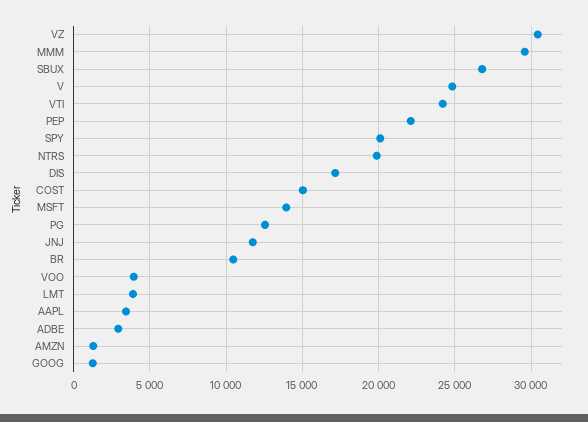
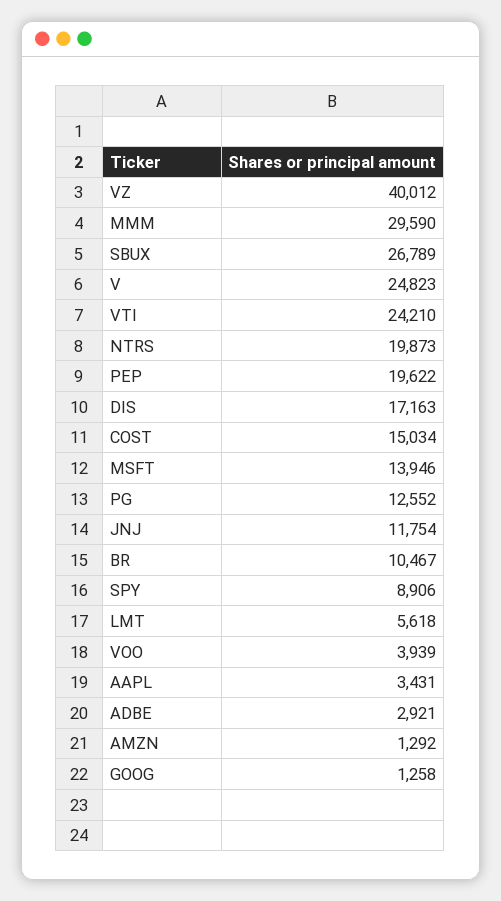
  {
-   "VZ": 30500,
+   "VZ": 40012,
    "MMM": 29590,
    "SBUX": 26789,
    "V": 24823,
    "VTI": 24210,
-   "PEP": 22000,
+   "PEP": 19622,
-   "SPY": 20000,
+   "SPY": 8906,
    "NTRS": 19873,
    "DIS": 17163,
    "COST": 15034,
    "MSFT": 13946,
    "PG": 12552,
    "JNJ": 11754,
    "BR": 10467,
    "VOO": 3939,
-   "LMT": 4000,
+   "LMT": 5618,
    "AAPL": 3431,
    "ADBE": 2921,
    "AMZN": 1292,
    "GOOG": 1258
  }

